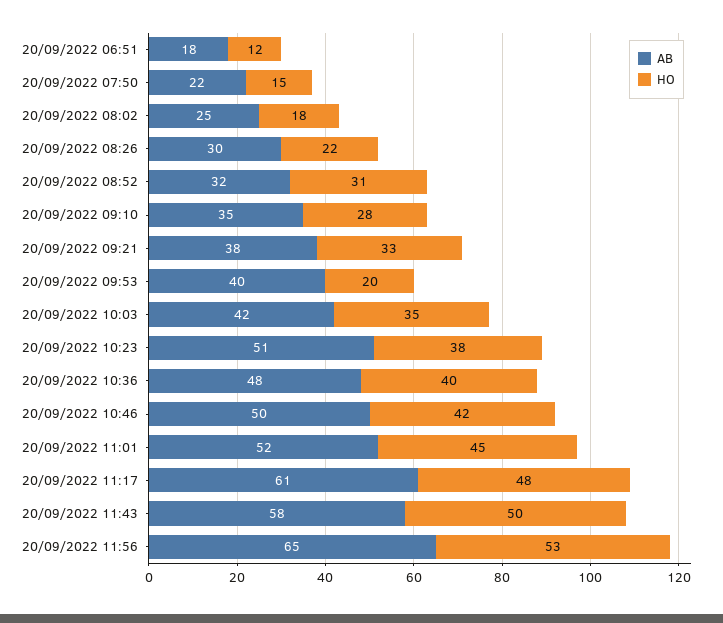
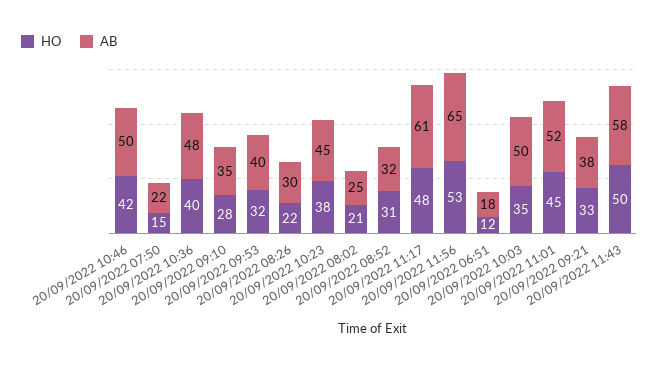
  {
    "AB": {
      "20/09/2022 06:51": 18,
      "20/09/2022 07:50": 22,
      "20/09/2022 08:02": 25,
      "20/09/2022 08:26": 30,
      "20/09/2022 08:52": 32,
      "20/09/2022 09:10": 35,
      "20/09/2022 09:21": 38,
      "20/09/2022 09:53": 40,
-     "20/09/2022 10:03": 42,
+     "20/09/2022 10:03": 50,
-     "20/09/2022 10:23": 51,
+     "20/09/2022 10:23": 45,
      "20/09/2022 10:36": 48,
      "20/09/2022 10:46": 50,
      "20/09/2022 11:01": 52,
      "20/09/2022 11:17": 61,
      "20/09/2022 11:43": 58,
      "20/09/2022 11:56": 65
    },
    "HO": {
      "20/09/2022 06:51": 12,
      "20/09/2022 07:50": 15,
-     "20/09/2022 08:02": 18,
+     "20/09/2022 08:02": 21,
      "20/09/2022 08:26": 22,
      "20/09/2022 08:52": 31,
      "20/09/2022 09:10": 28,
      "20/09/2022 09:21": 33,
-     "20/09/2022 09:53": 20,
+     "20/09/2022 09:53": 32,
      "20/09/2022 10:03": 35,
      "20/09/2022 10:23": 38,
      "20/09/2022 10:36": 40,
      "20/09/2022 10:46": 42,
      "20/09/2022 11:01": 45,
      "20/09/2022 11:17": 48,
      "20/09/2022 11:43": 50,
      "20/09/2022 11:56": 53
    }
  }

